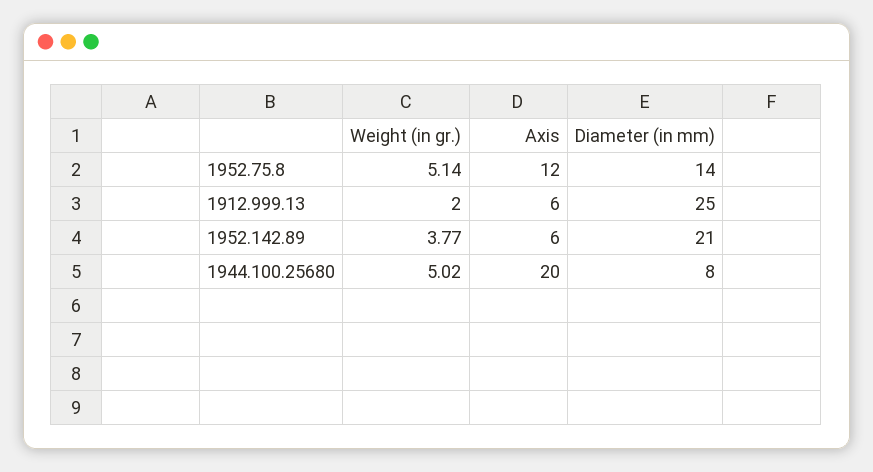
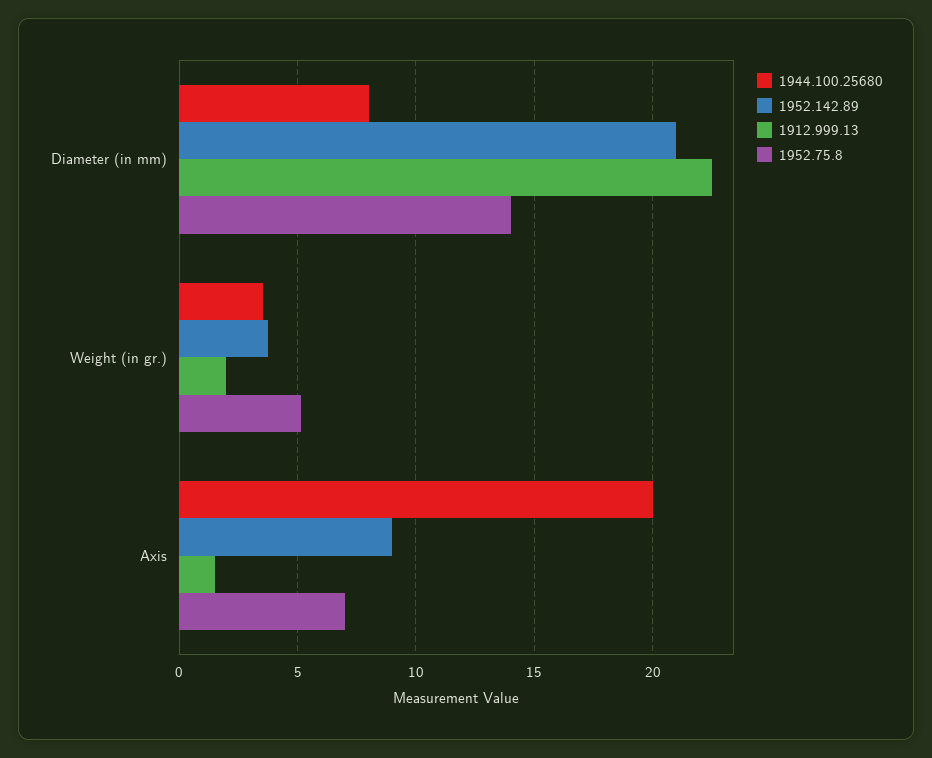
  {
    "1952.75.8": {
      "Weight (in gr.)": 5.14,
-     "Axis": 12,
+     "Axis": 7,
      "Diameter (in mm)": 14
    },
    "1912.999.13": {
      "Weight (in gr.)": 2,
-     "Axis": 6,
+     "Axis": 1.5,
-     "Diameter (in mm)": 25
+     "Diameter (in mm)": 22.5
    },
    "1952.142.89": {
      "Weight (in gr.)": 3.77,
-     "Axis": 6,
+     "Axis": 9,
      "Diameter (in mm)": 21
    },
    "1944.100.25680": {
-     "Weight (in gr.)": 5.02,
+     "Weight (in gr.)": 3.5,
      "Axis": 20,
      "Diameter (in mm)": 8
    }
  }

